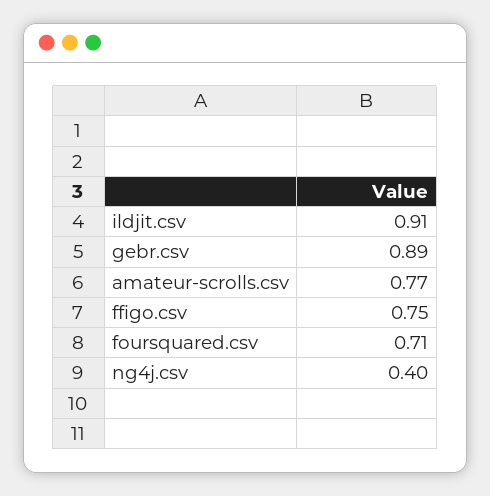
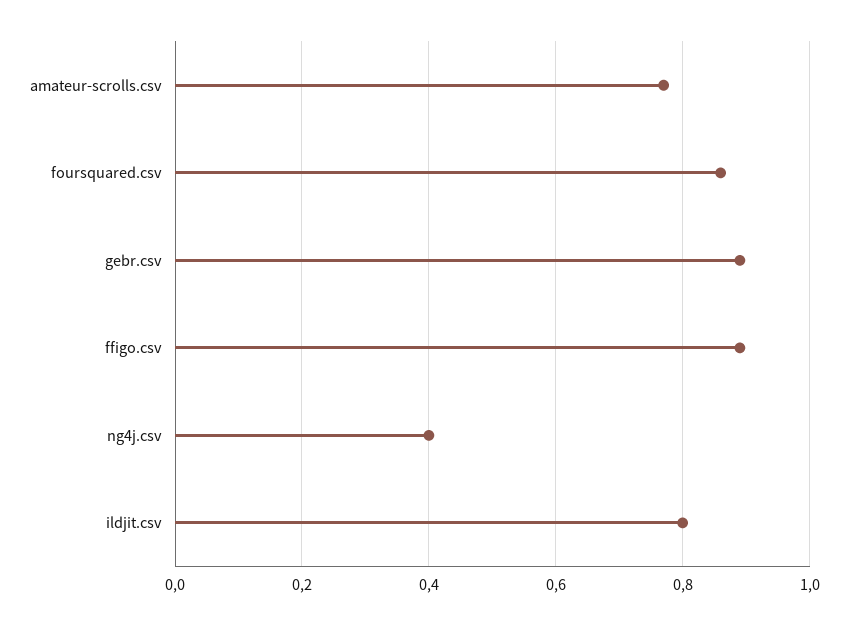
  {
-   "ildjit.csv": 0.91,
+   "ildjit.csv": 0.8,
    "gebr.csv": 0.89,
    "amateur-scrolls.csv": 0.77,
-   "ffigo.csv": 0.75,
+   "ffigo.csv": 0.9,
-   "foursquared.csv": 0.71,
+   "foursquared.csv": 0.85,
    "ng4j.csv": 0.4
  }

